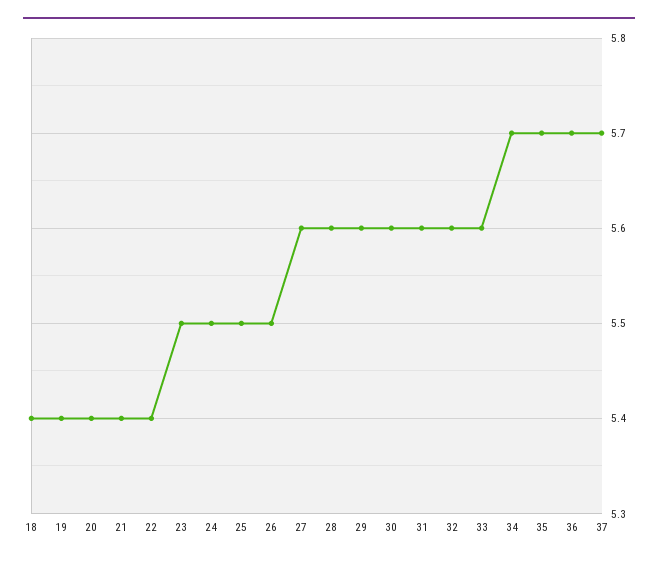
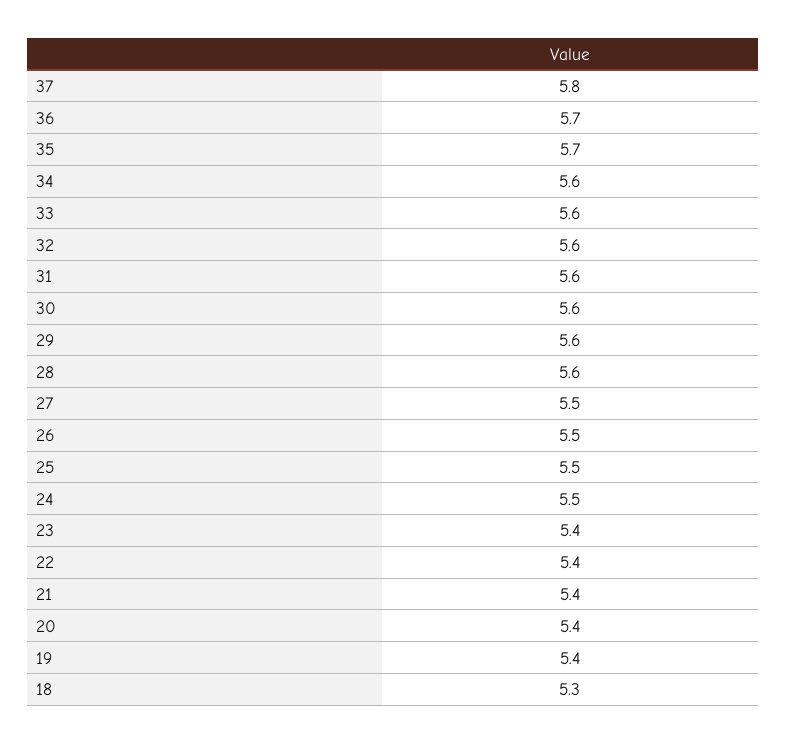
  {
-   "18": 5.4,
+   "18": 5.3,
    "19": 5.4,
    "20": 5.4,
    "21": 5.4,
    "22": 5.4,
-   "23": 5.5,
+   "23": 5.4,
    "24": 5.5,
    "25": 5.5,
    "26": 5.5,
-   "27": 5.6,
+   "27": 5.5,
    "28": 5.6,
    "29": 5.6,
    "30": 5.6,
    "31": 5.6,
    "32": 5.6,
    "33": 5.6,
-   "34": 5.7,
+   "34": 5.6,
    "35": 5.7,
    "36": 5.7,
-   "37": 5.7
+   "37": 5.8
  }

